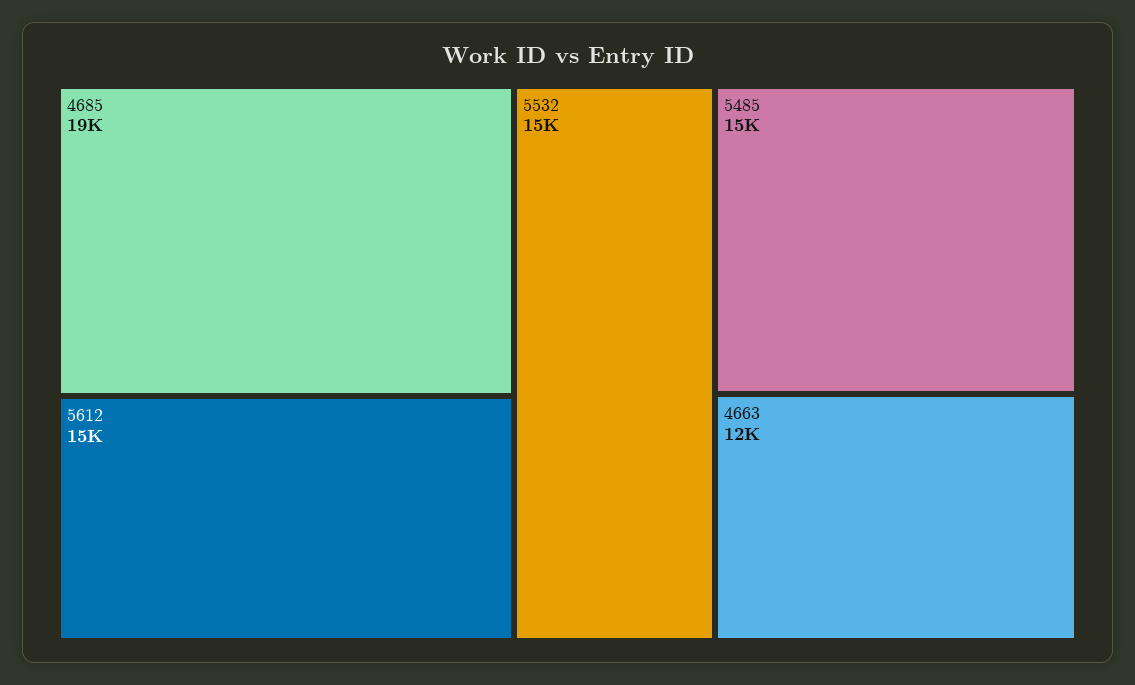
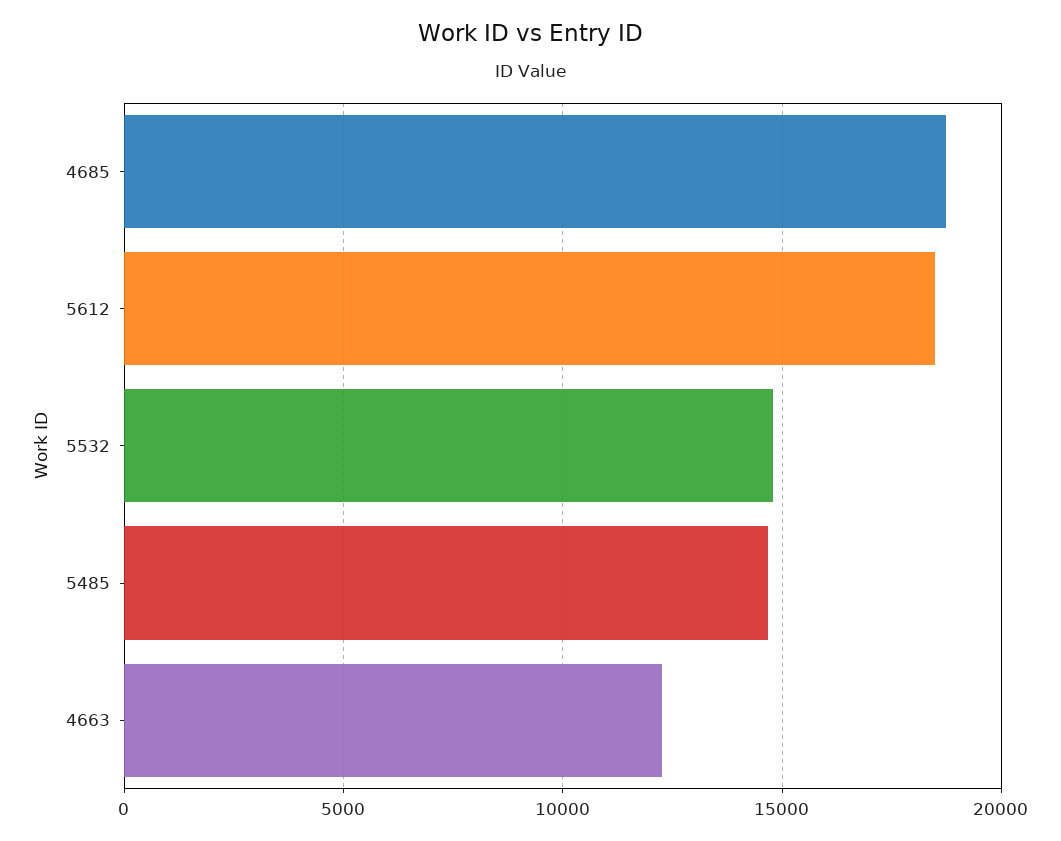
  {
    "4685": 19000,
-   "5612": 15000,
+   "5612": 18500,
    "5532": 15000,
    "5485": 15000,
    "4663": 12000
  }

